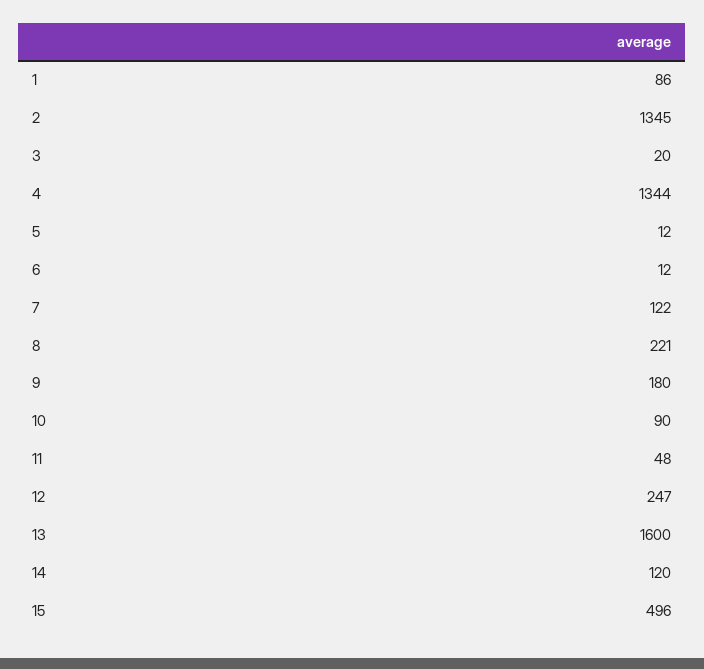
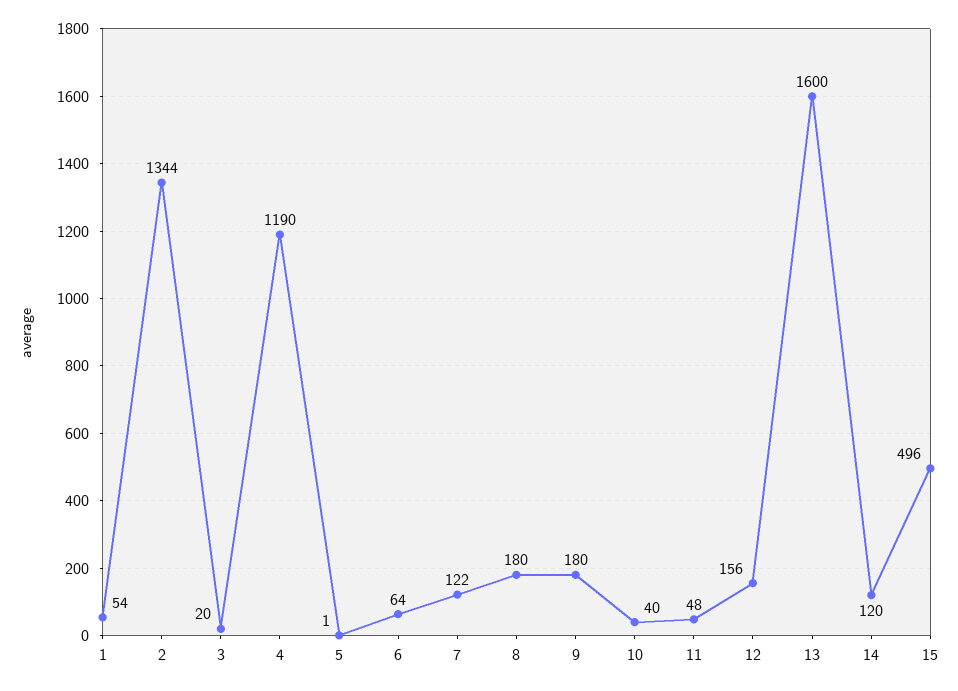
  {
-   "1": 86,
+   "1": 54,
-   "2": 1345,
+   "2": 1344,
    "3": 20,
-   "4": 1344,
+   "4": 1190,
-   "5": 12,
+   "5": 1,
-   "6": 12,
+   "6": 64,
    "7": 122,
-   "8": 221,
+   "8": 180,
    "9": 180,
-   "10": 90,
+   "10": 40,
    "11": 48,
-   "12": 247,
+   "12": 156,
    "13": 1600,
    "14": 120,
    "15": 496
  }

